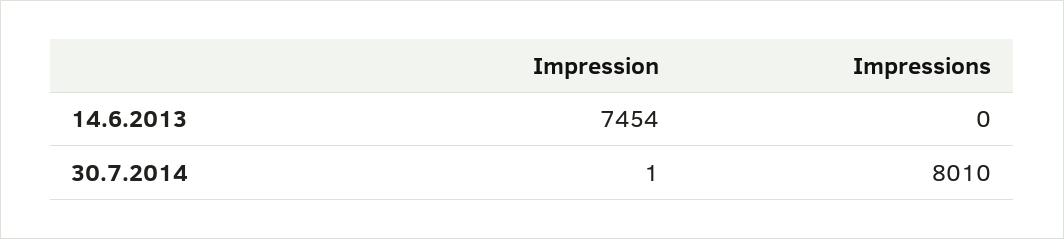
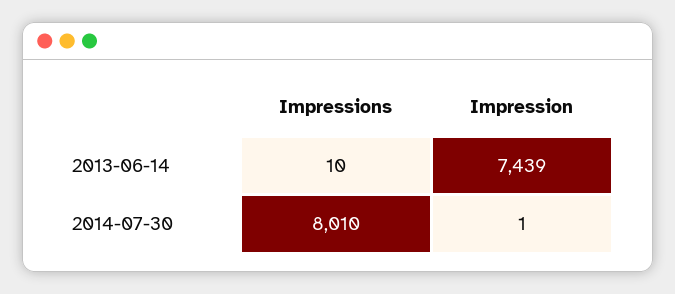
  {
    "Impression": {
-     "14.6.2013": 7454,
+     "14.6.2013": 7439,
      "30.7.2014": 1
    },
    "Impressions": {
-     "14.6.2013": 0,
+     "14.6.2013": 10,
      "30.7.2014": 8010
    }
  }

